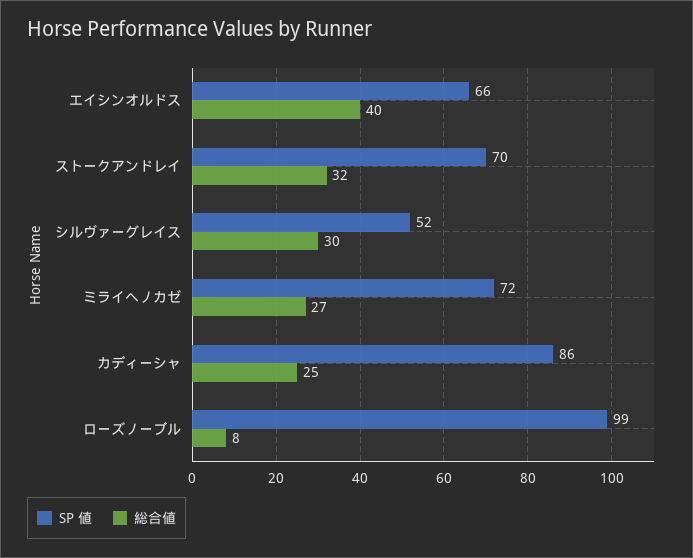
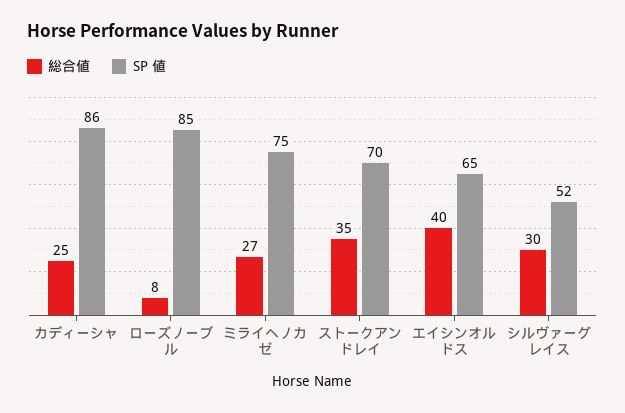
  {
    "SP 値": {
-     "エイシンオルドス": 66,
+     "エイシンオルドス": 65,
      "ストークアンドレイ": 70,
      "シルヴァーグレイス": 52,
-     "ミライヘノカゼ": 72,
+     "ミライヘノカゼ": 75,
      "カディーシャ": 86,
-     "ローズノーブル": 99
+     "ローズノーブル": 85
    },
    "総合値": {
      "エイシンオルドス": 40,
-     "ストークアンドレイ": 32,
+     "ストークアンドレイ": 35,
      "シルヴァーグレイス": 30,
      "ミライヘノカゼ": 27,
      "カディーシャ": 25,
      "ローズノーブル": 8
    }
  }

